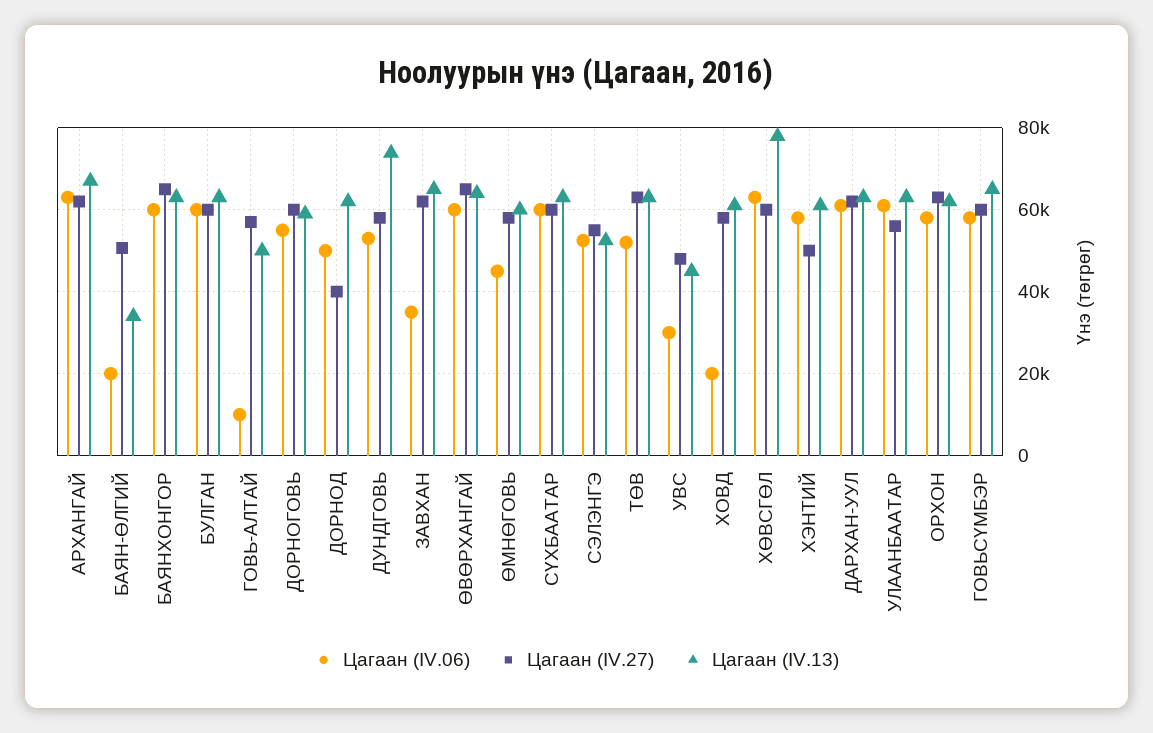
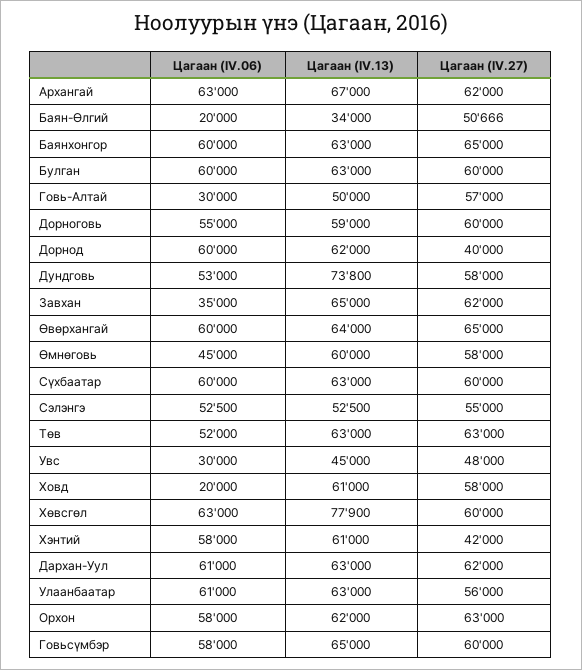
  {
    "Цагаан (IV.06)": {
      "АРХАНГАЙ": 63000,
      "БАЯН-ӨЛГИЙ": 20000,
      "БАЯНХОНГОР": 60000,
      "БУЛГАН": 60000,
-     "ГОВЬ-АЛТАЙ": 10000,
+     "ГОВЬ-АЛТАЙ": 30000,
      "ДОРНОГОВЬ": 55000,
-     "ДОРНОД": 50000,
+     "ДОРНОД": 60000,
      "ДУНДГОВЬ": 53000,
      "ЗАВХАН": 35000,
      "ӨВӨРХАНГАЙ": 60000,
      "ӨМНӨГОВЬ": 45000,
      "СҮХБААТАР": 60000,
      "СЭЛЭНГЭ": 52500,
      "ТӨВ": 52000,
      "УВС": 30000,
      "ХОВД": 20000,
      "ХӨВСГӨЛ": 63000,
      "ХЭНТИЙ": 58000,
      "ДАРХАН-УУЛ": 61000,
      "УЛААНБААТАР": 61000,
      "ОРХОН": 58000,
      "ГОВЬСҮМБЭР": 58000
    },
    "Цагаан (IV.27)": {
      "АРХАНГАЙ": 62000,
      "БАЯН-ӨЛГИЙ": 50666,
      "БАЯНХОНГОР": 65000,
      "БУЛГАН": 60000,
      "ГОВЬ-АЛТАЙ": 57000,
      "ДОРНОГОВЬ": 60000,
      "ДОРНОД": 40000,
      "ДУНДГОВЬ": 58000,
      "ЗАВХАН": 62000,
      "ӨВӨРХАНГАЙ": 65000,
      "ӨМНӨГОВЬ": 58000,
      "СҮХБААТАР": 60000,
      "СЭЛЭНГЭ": 55000,
      "ТӨВ": 63000,
      "УВС": 48000,
      "ХОВД": 58000,
      "ХӨВСГӨЛ": 60000,
-     "ХЭНТИЙ": 50000,
+     "ХЭНТИЙ": 42000,
      "ДАРХАН-УУЛ": 62000,
      "УЛААНБААТАР": 56000,
      "ОРХОН": 63000,
      "ГОВЬСҮМБЭР": 60000
    },
    "Цагаан (IV.13)": {
      "АРХАНГАЙ": 67000,
      "БАЯН-ӨЛГИЙ": 34000,
      "БАЯНХОНГОР": 63000,
      "БУЛГАН": 63000,
      "ГОВЬ-АЛТАЙ": 50000,
      "ДОРНОГОВЬ": 59000,
      "ДОРНОД": 62000,
      "ДУНДГОВЬ": 73800,
      "ЗАВХАН": 65000,
      "ӨВӨРХАНГАЙ": 64000,
      "ӨМНӨГОВЬ": 60000,
      "СҮХБААТАР": 63000,
      "СЭЛЭНГЭ": 52500,
      "ТӨВ": 63000,
      "УВС": 45000,
      "ХОВД": 61000,
      "ХӨВСГӨЛ": 77900,
      "ХЭНТИЙ": 61000,
      "ДАРХАН-УУЛ": 63000,
      "УЛААНБААТАР": 63000,
      "ОРХОН": 62000,
      "ГОВЬСҮМБЭР": 65000
    }
  }

